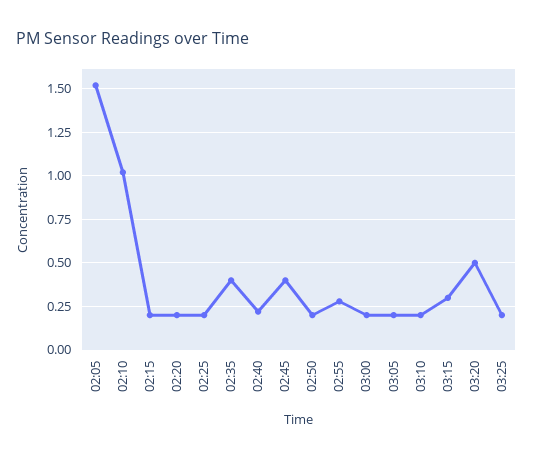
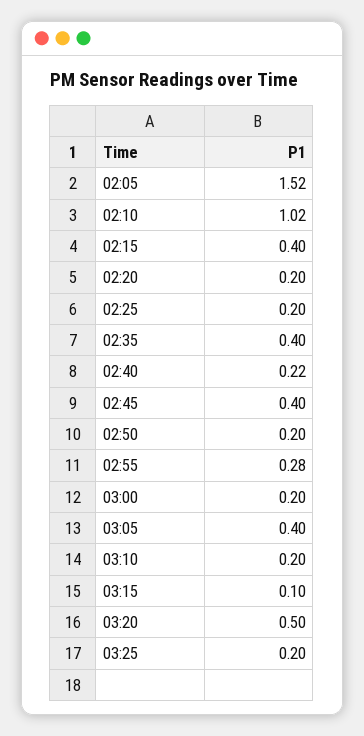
  {
    "02:05": 1.52,
    "02:10": 1.02,
-   "02:15": 0.2,
+   "02:15": 0.4,
    "02:20": 0.2,
    "02:25": 0.2,
    "02:35": 0.4,
    "02:40": 0.22,
    "02:45": 0.4,
    "02:50": 0.2,
    "02:55": 0.28,
    "03:00": 0.2,
-   "03:05": 0.2,
+   "03:05": 0.4,
    "03:10": 0.2,
-   "03:15": 0.3,
+   "03:15": 0.1,
    "03:20": 0.5,
    "03:25": 0.2
  }

